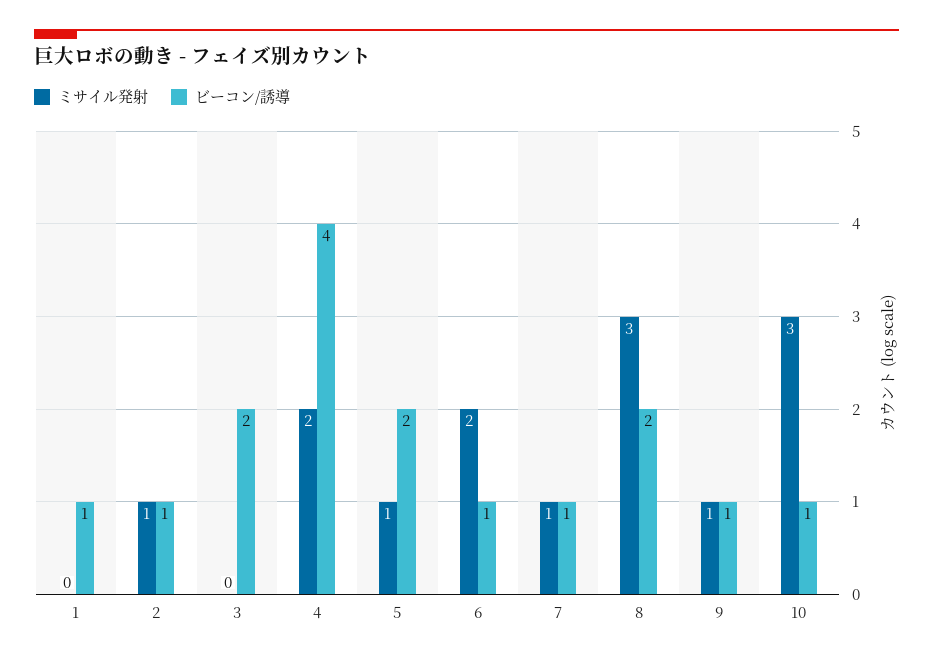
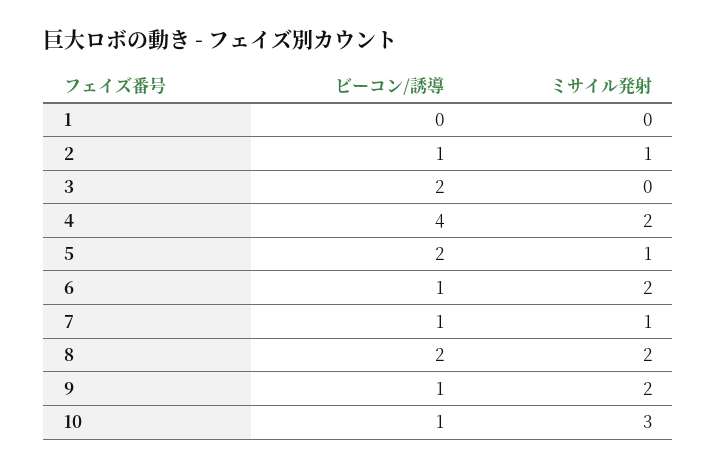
  {
    "ミサイル発射": {
      "1": 0,
      "2": 1,
      "3": 0,
      "4": 2,
      "5": 1,
      "6": 2,
      "7": 1,
-     "8": 3,
+     "8": 2,
-     "9": 1,
+     "9": 2,
      "10": 3
    },
    "ビーコン/誘導": {
-     "1": 1,
+     "1": 0,
      "2": 1,
      "3": 2,
      "4": 4,
      "5": 2,
      "6": 1,
      "7": 1,
      "8": 2,
      "9": 1,
      "10": 1
    }
  }

